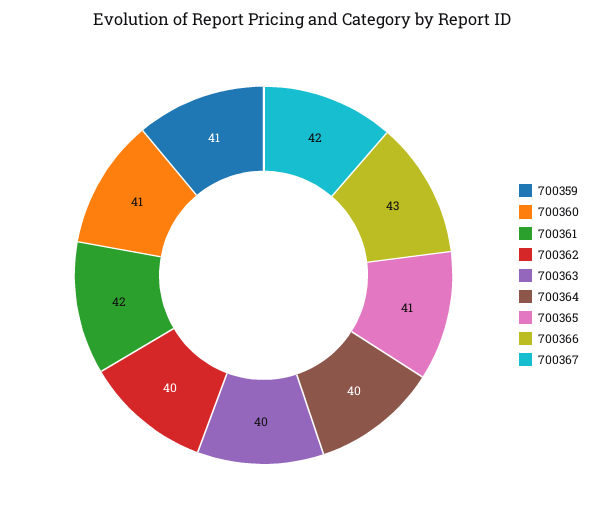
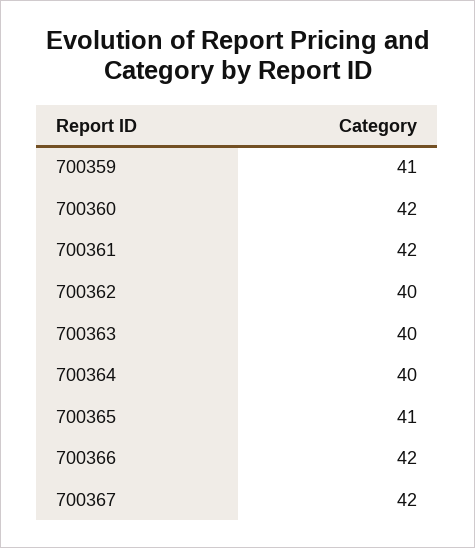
  {
    "700359": 41,
-   "700360": 41,
+   "700360": 42,
    "700361": 42,
    "700362": 40,
    "700363": 40,
    "700364": 40,
    "700365": 41,
-   "700366": 43,
+   "700366": 42,
    "700367": 42
  }

